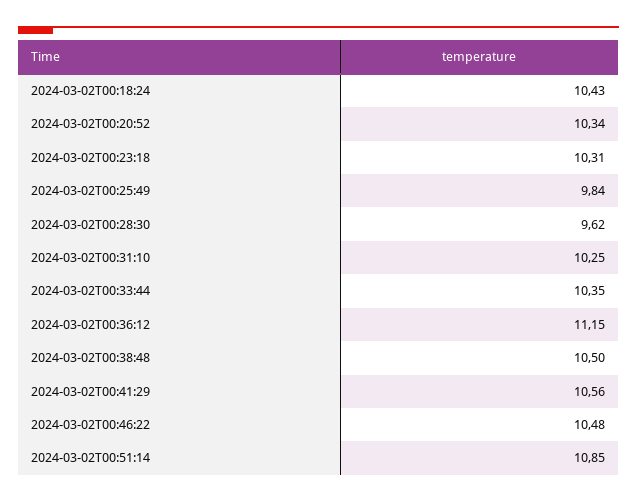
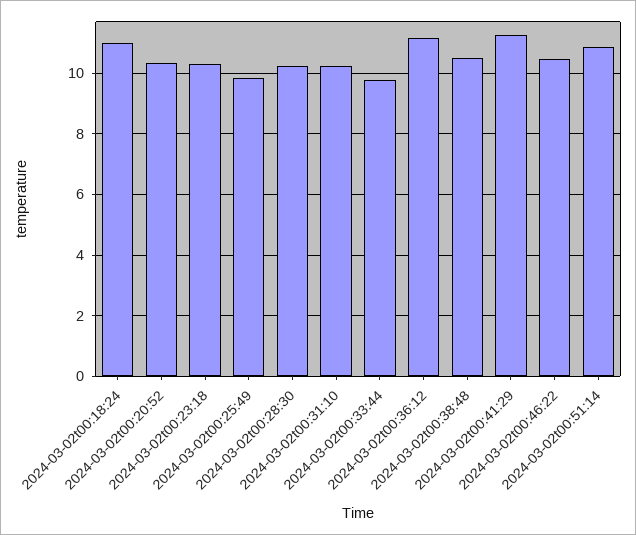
  {
-   "2024-03-02T00:18:24": 10.43,
+   "2024-03-02T00:18:24": 11,
    "2024-03-02T00:20:52": 10.34,
    "2024-03-02T00:23:18": 10.31,
    "2024-03-02T00:25:49": 9.84,
-   "2024-03-02T00:28:30": 9.62,
+   "2024-03-02T00:28:30": 10.2,
    "2024-03-02T00:31:10": 10.25,
-   "2024-03-02T00:33:44": 10.35,
+   "2024-03-02T00:33:44": 9.8,
    "2024-03-02T00:36:12": 11.15,
    "2024-03-02T00:38:48": 10.5,
-   "2024-03-02T00:41:29": 10.56,
+   "2024-03-02T00:41:29": 11.2,
    "2024-03-02T00:46:22": 10.48,
    "2024-03-02T00:51:14": 10.85
  }

